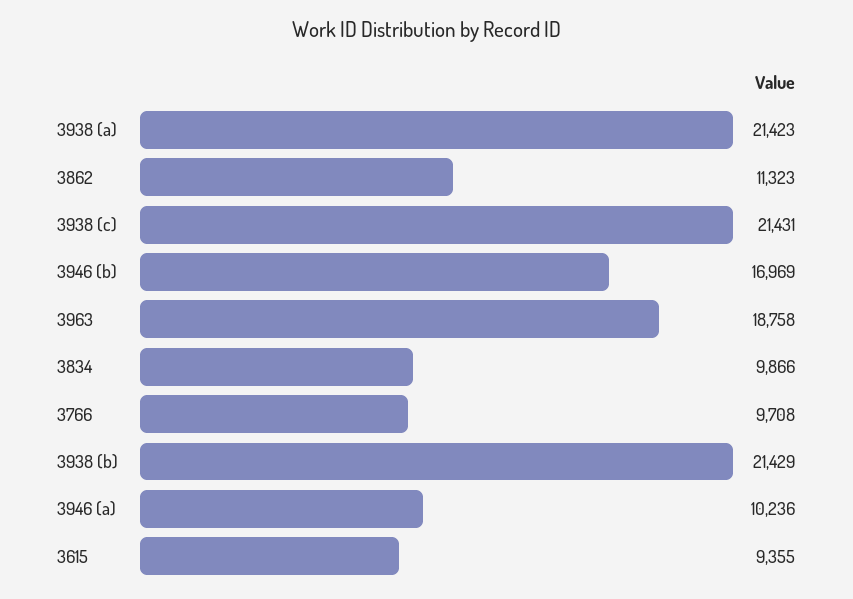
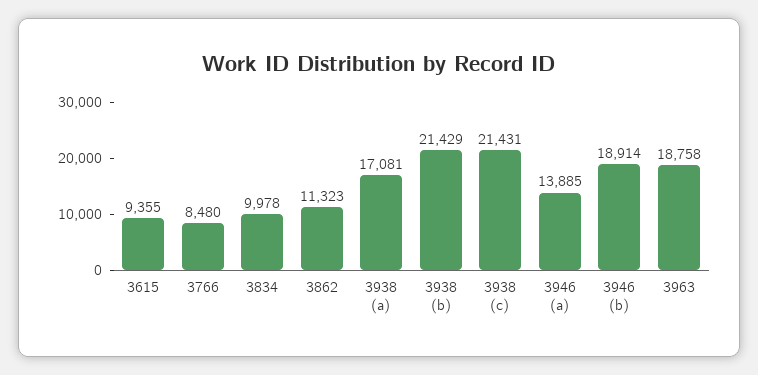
  {
-   "3938 (a)": 21423,
+   "3938 (a)": 17081,
    "3862": 11323,
    "3938 (c)": 21431,
-   "3946 (b)": 16969,
+   "3946 (b)": 18914,
    "3963": 18758,
-   "3834": 9866,
+   "3834": 9978,
-   "3766": 9708,
+   "3766": 8480,
    "3938 (b)": 21429,
-   "3946 (a)": 10236,
+   "3946 (a)": 13885,
    "3615": 9355
  }

